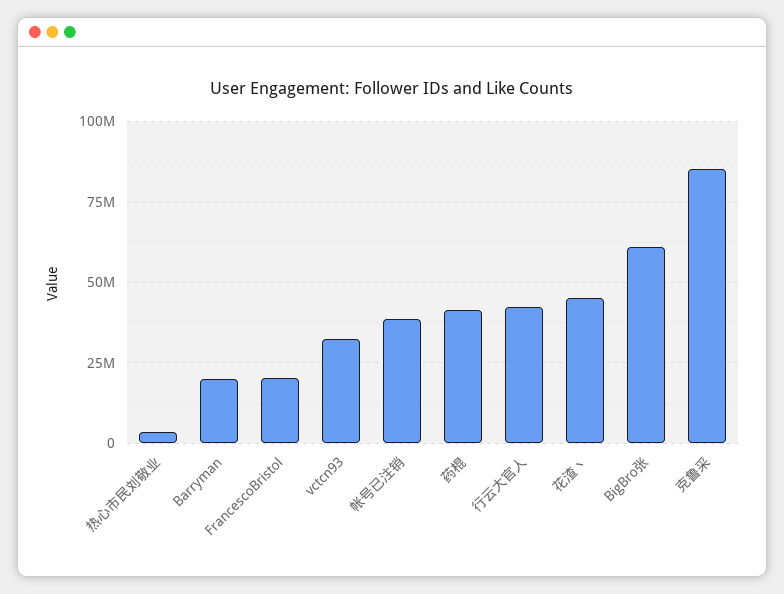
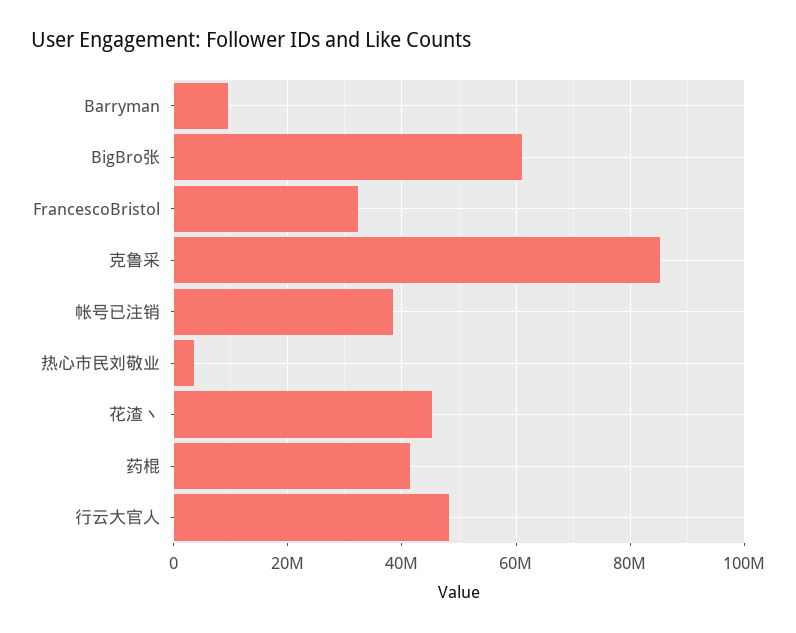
  {
    "热心市民刘敬业": 4000000,
-   "Barryman": 20000000,
+   "Barryman": 10000000,
-   "FrancescoBristol": 20000000,
+   "FrancescoBristol": 32000000,
-   "vctcn93": 32500000,
    "帐号已注销": 38000000,
    "药棍": 42000000,
-   "行云大官人": 42500000,
+   "行云大官人": 48000000,
    "花渣丶": 46000000,
    "BigBro张": 62000000,
    "克鲁采": 86000000
  }

